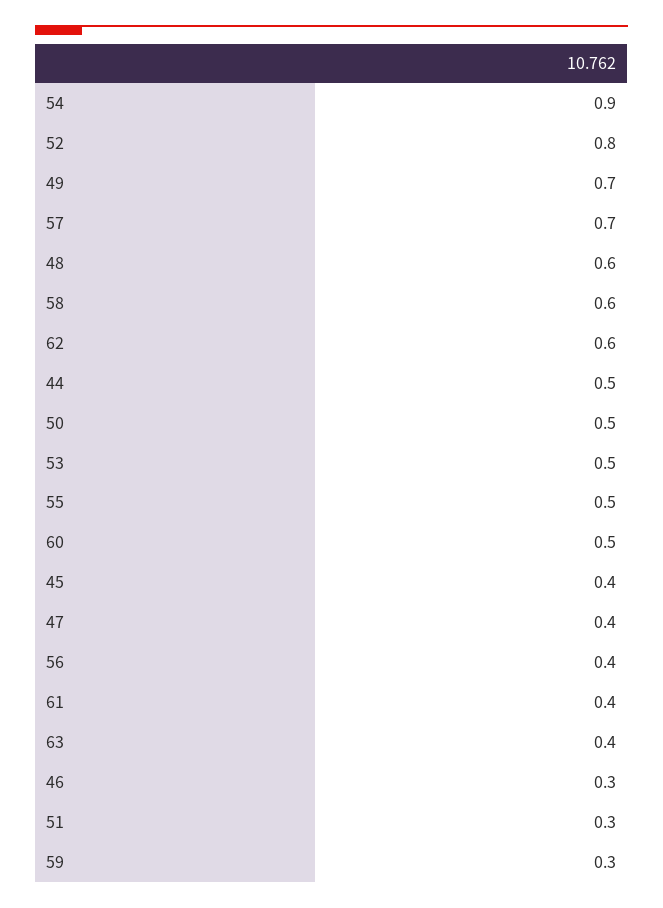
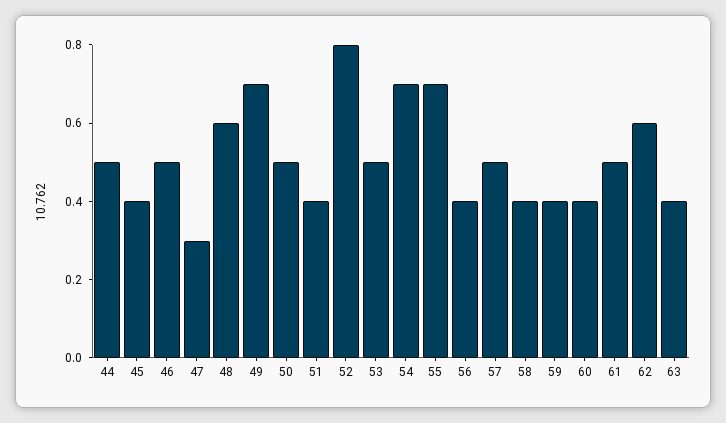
  {
-   "54": 0.9,
+   "54": 0.7,
    "52": 0.8,
    "49": 0.7,
-   "57": 0.7,
+   "57": 0.5,
    "48": 0.6,
-   "58": 0.6,
+   "58": 0.4,
    "62": 0.6,
    "44": 0.5,
    "50": 0.5,
    "53": 0.5,
-   "55": 0.5,
+   "55": 0.7,
-   "60": 0.5,
+   "60": 0.4,
    "45": 0.4,
-   "47": 0.4,
+   "47": 0.3,
    "56": 0.4,
-   "61": 0.4,
+   "61": 0.5,
    "63": 0.4,
-   "46": 0.3,
+   "46": 0.5,
-   "51": 0.3,
+   "51": 0.4,
-   "59": 0.3
+   "59": 0.4
  }

